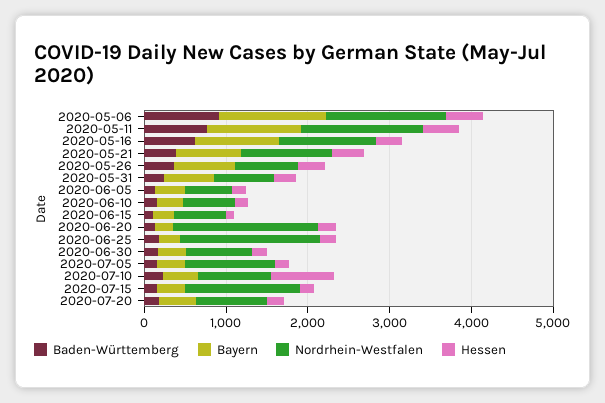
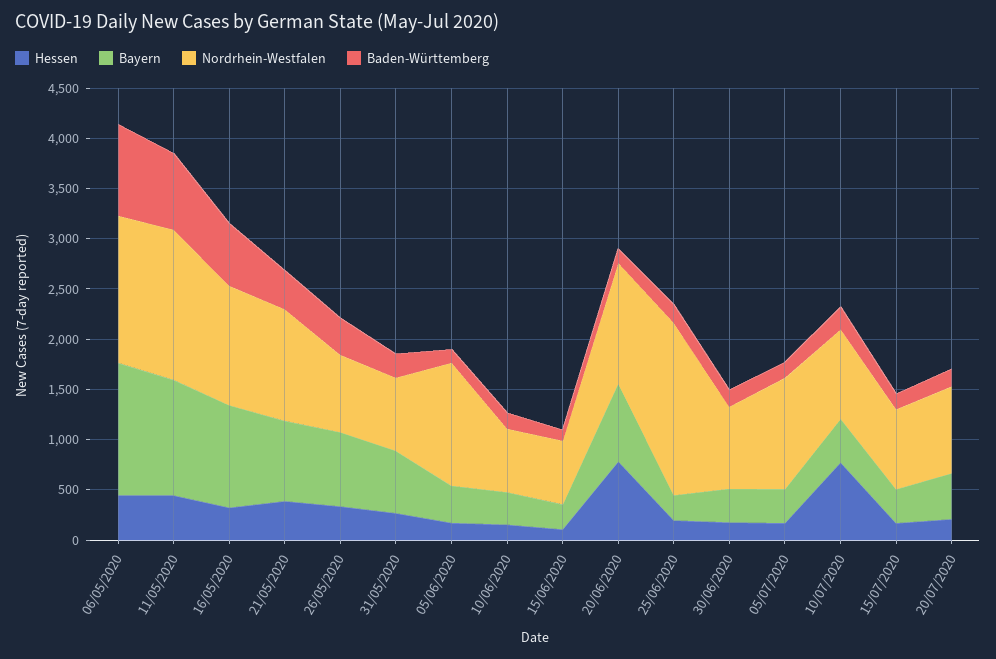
  {
    "Baden-Württemberg": {
      "2020-05-06": 900,
      "2020-05-11": 800,
      "2020-05-16": 600,
      "2020-05-21": 400,
      "2020-05-26": 400,
      "2020-05-31": 200,
      "2020-06-05": 100,
      "2020-06-10": 200,
      "2020-06-15": 100,
      "2020-06-20": 100,
      "2020-06-25": 200,
      "2020-06-30": 200,
      "2020-07-05": 200,
      "2020-07-10": 200,
      "2020-07-15": 200,
      "2020-07-20": 200
    },
    "Bayern": {
      "2020-05-06": 1300,
      "2020-05-11": 1200,
      "2020-05-16": 1000,
      "2020-05-21": 800,
      "2020-05-26": 700,
      "2020-05-31": 600,
      "2020-06-05": 400,
      "2020-06-10": 300,
      "2020-06-15": 200,
-     "2020-06-20": 200,
+     "2020-06-20": 800,
      "2020-06-25": 300,
      "2020-06-30": 300,
      "2020-07-05": 300,
      "2020-07-10": 400,
      "2020-07-15": 300,
      "2020-07-20": 500
    },
    "Nordrhein-Westfalen": {
      "2020-05-06": 1500,
      "2020-05-11": 1500,
      "2020-05-16": 1200,
      "2020-05-21": 1100,
      "2020-05-26": 800,
      "2020-05-31": 700,
-     "2020-06-05": 600,
+     "2020-06-05": 1200,
      "2020-06-10": 600,
      "2020-06-15": 600,
-     "2020-06-20": 1800,
+     "2020-06-20": 1200,
      "2020-06-25": 1700,
      "2020-06-30": 800,
      "2020-07-05": 1100,
      "2020-07-10": 900,
-     "2020-07-15": 1400,
+     "2020-07-15": 800,
      "2020-07-20": 900
    },
    "Hessen": {
      "2020-05-06": 400,
      "2020-05-11": 400,
      "2020-05-16": 300,
      "2020-05-21": 400,
      "2020-05-26": 300,
      "2020-05-31": 300,
      "2020-06-05": 200,
      "2020-06-10": 200,
      "2020-06-15": 100,
-     "2020-06-20": 200,
+     "2020-06-20": 800,
      "2020-06-25": 200,
      "2020-06-30": 200,
      "2020-07-05": 200,
      "2020-07-10": 800,
      "2020-07-15": 200,
      "2020-07-20": 200
    }
  }

